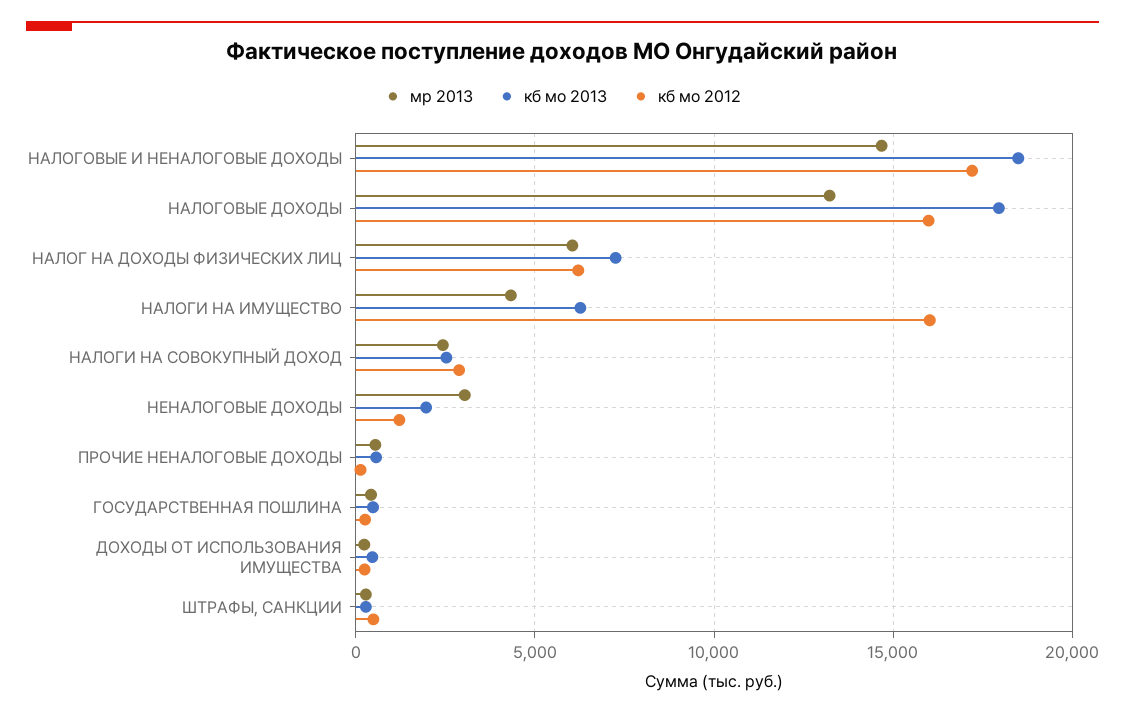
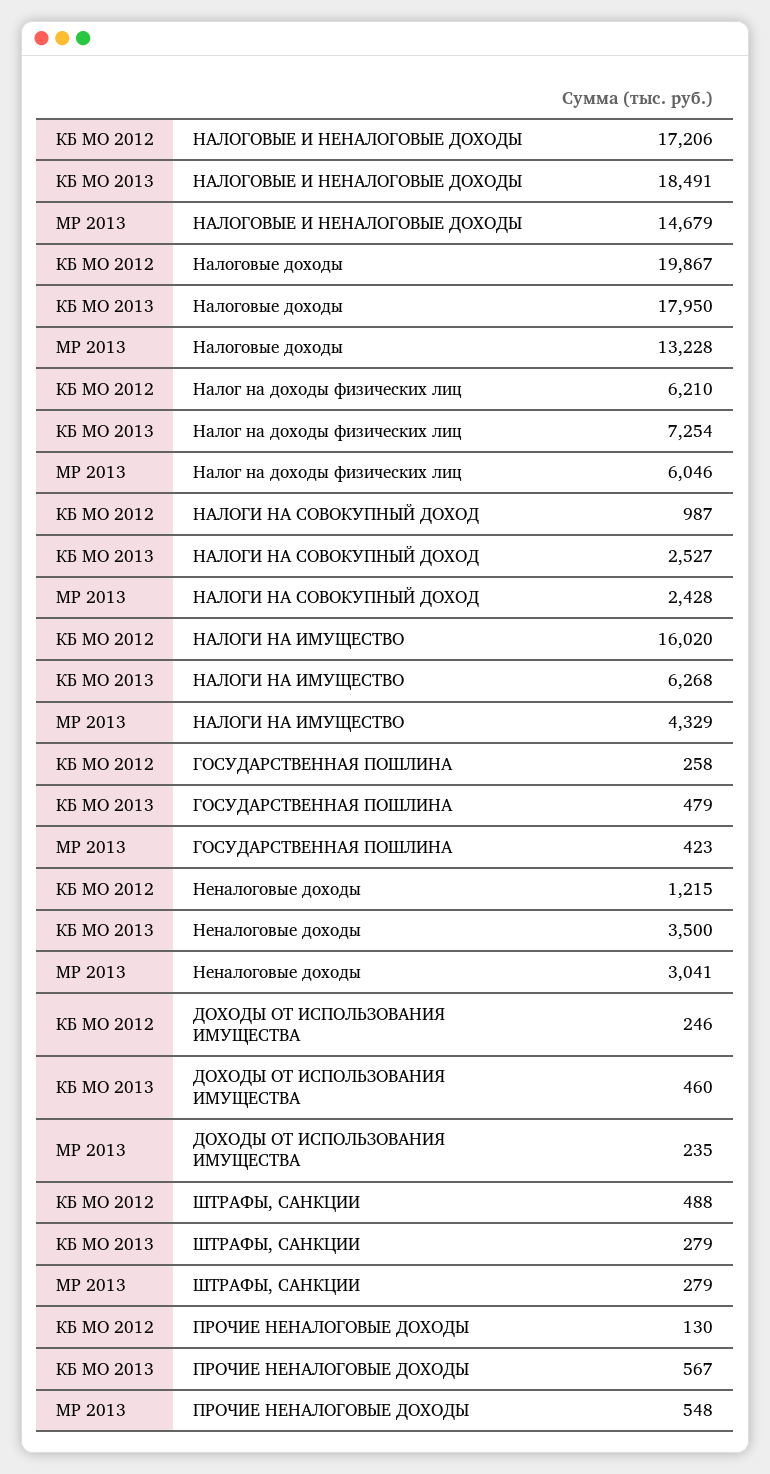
  {
    "мр 2013": {
      "НАЛОГОВЫЕ И НЕНАЛОГОВЫЕ ДОХОДЫ": 14679,
      "НАЛОГОВЫЕ ДОХОДЫ": 13228,
      "НАЛОГ НА ДОХОДЫ ФИЗИЧЕСКИХ ЛИЦ": 6046,
      "НАЛОГИ НА ИМУЩЕСТВО": 4329,
      "НАЛОГИ НА СОВОКУПНЫЙ ДОХОД": 2428,
      "НЕНАЛОГОВЫЕ ДОХОДЫ": 3041,
      "ПРОЧИЕ НЕНАЛОГОВЫЕ ДОХОДЫ": 548,
      "ГОСУДАРСТВЕННАЯ ПОШЛИНА": 423,
      "ДОХОДЫ ОТ ИСПОЛЬЗОВАНИЯ ИМУЩЕСТВА": 235,
      "ШТРАФЫ, САНКЦИИ": 279
    },
    "кб мо 2013": {
      "НАЛОГОВЫЕ И НЕНАЛОГОВЫЕ ДОХОДЫ": 18491,
      "НАЛОГОВЫЕ ДОХОДЫ": 17950,
      "НАЛОГ НА ДОХОДЫ ФИЗИЧЕСКИХ ЛИЦ": 7254,
      "НАЛОГИ НА ИМУЩЕСТВО": 6268,
      "НАЛОГИ НА СОВОКУПНЫЙ ДОХОД": 2527,
-     "НЕНАЛОГОВЫЕ ДОХОДЫ": 2000,
+     "НЕНАЛОГОВЫЕ ДОХОДЫ": 3500,
      "ПРОЧИЕ НЕНАЛОГОВЫЕ ДОХОДЫ": 567,
      "ГОСУДАРСТВЕННАЯ ПОШЛИНА": 479,
      "ДОХОДЫ ОТ ИСПОЛЬЗОВАНИЯ ИМУЩЕСТВА": 460,
      "ШТРАФЫ, САНКЦИИ": 279
    },
    "кб мо 2012": {
      "НАЛОГОВЫЕ И НЕНАЛОГОВЫЕ ДОХОДЫ": 17206,
-     "НАЛОГОВЫЕ ДОХОДЫ": 16000,
+     "НАЛОГОВЫЕ ДОХОДЫ": 19867,
      "НАЛОГ НА ДОХОДЫ ФИЗИЧЕСКИХ ЛИЦ": 6210,
      "НАЛОГИ НА ИМУЩЕСТВО": 16020,
-     "НАЛОГИ НА СОВОКУПНЫЙ ДОХОД": 3000,
+     "НАЛОГИ НА СОВОКУПНЫЙ ДОХОД": 987,
      "НЕНАЛОГОВЫЕ ДОХОДЫ": 1215,
      "ПРОЧИЕ НЕНАЛОГОВЫЕ ДОХОДЫ": 130,
      "ГОСУДАРСТВЕННАЯ ПОШЛИНА": 258,
      "ДОХОДЫ ОТ ИСПОЛЬЗОВАНИЯ ИМУЩЕСТВА": 246,
      "ШТРАФЫ, САНКЦИИ": 488
    }
  }

